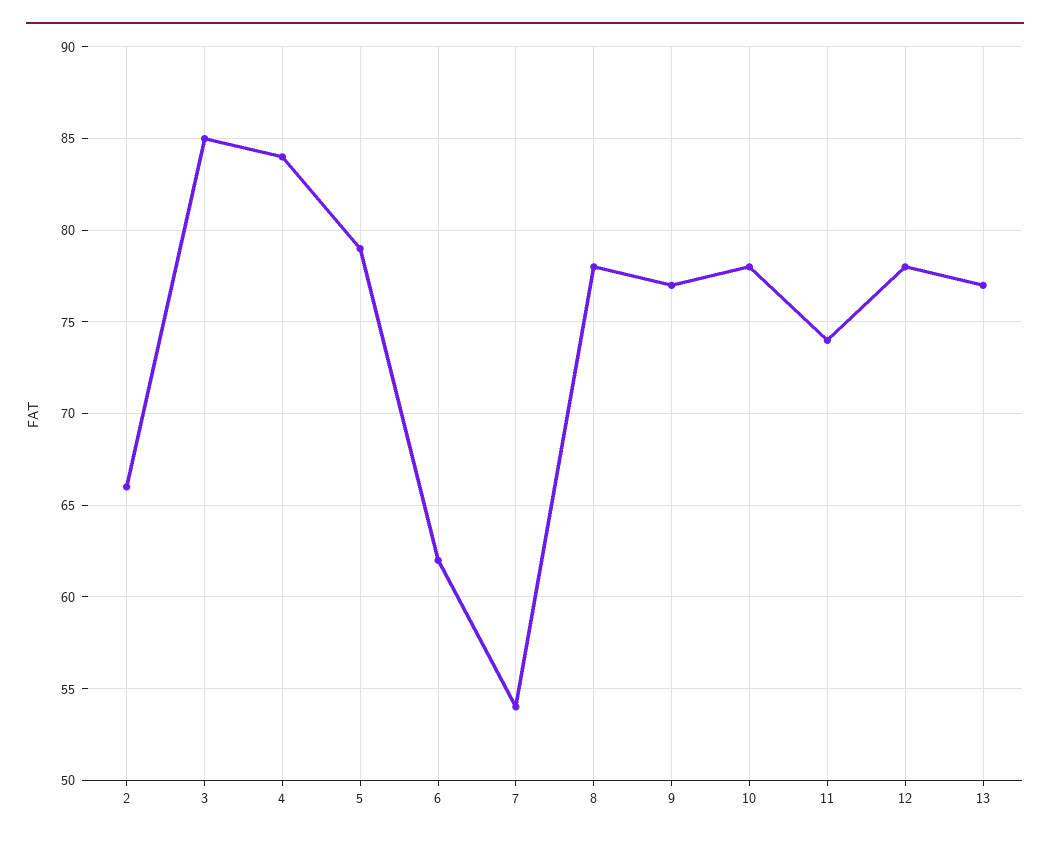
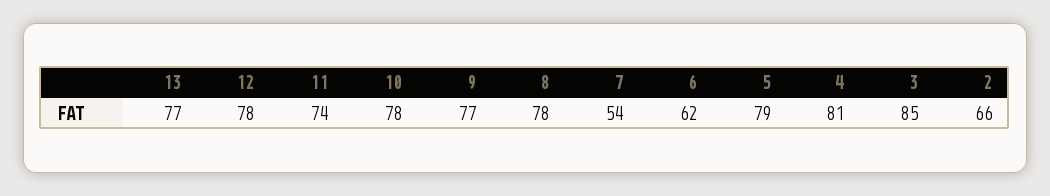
  {
    "2": 66,
    "3": 85,
-   "4": 84,
+   "4": 81,
    "5": 79,
    "6": 62,
    "7": 54,
    "8": 78,
    "9": 77,
    "10": 78,
    "11": 74,
    "12": 78,
    "13": 77
  }

